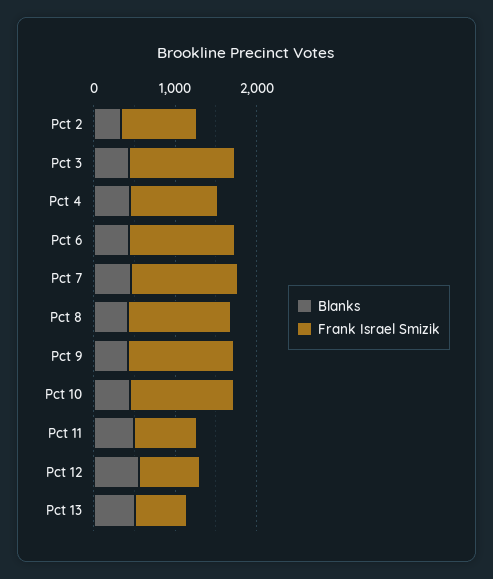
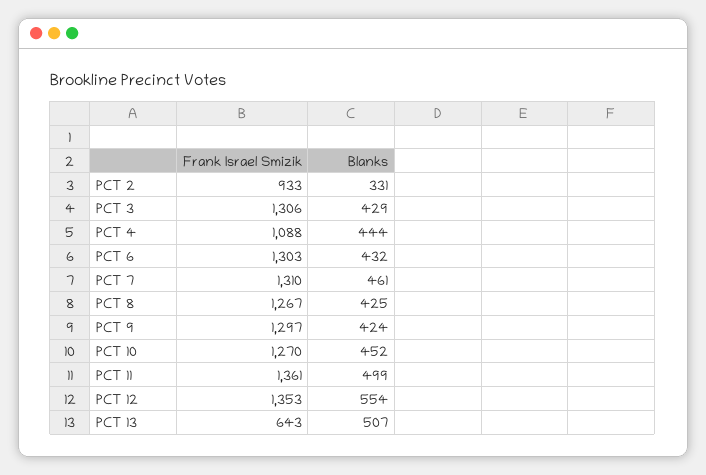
  {
    "Blanks": {
      "Pct 2": 331,
      "Pct 3": 429,
      "Pct 4": 444,
      "Pct 6": 432,
      "Pct 7": 461,
      "Pct 8": 425,
      "Pct 9": 424,
      "Pct 10": 452,
      "Pct 11": 499,
      "Pct 12": 554,
      "Pct 13": 507
    },
    "Frank Israel Smizik": {
      "Pct 2": 933,
      "Pct 3": 1306,
      "Pct 4": 1088,
      "Pct 6": 1303,
      "Pct 7": 1310,
      "Pct 8": 1267,
      "Pct 9": 1297,
      "Pct 10": 1270,
-     "Pct 11": 800,
+     "Pct 11": 1361,
-     "Pct 12": 800,
+     "Pct 12": 1353,
      "Pct 13": 643
    }
  }

